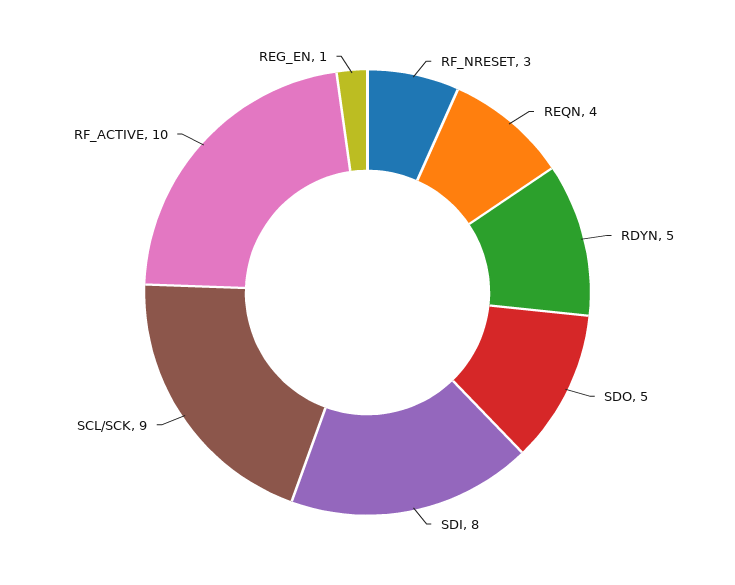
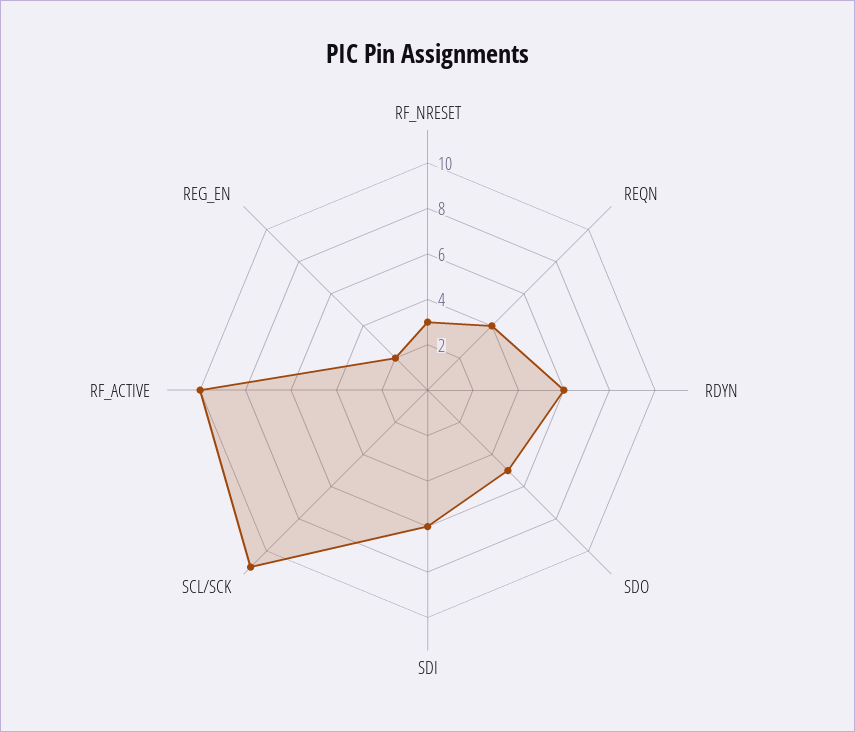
  {
    "RF_NRESET": 3,
    "REQN": 4,
-   "RDYN": 5,
+   "RDYN": 6,
    "SDO": 5,
-   "SDI": 8,
+   "SDI": 6,
-   "SCL/SCK": 9,
+   "SCL/SCK": 11,
    "RF_ACTIVE": 10,
-   "REG_EN": 1
+   "REG_EN": 2
  }

